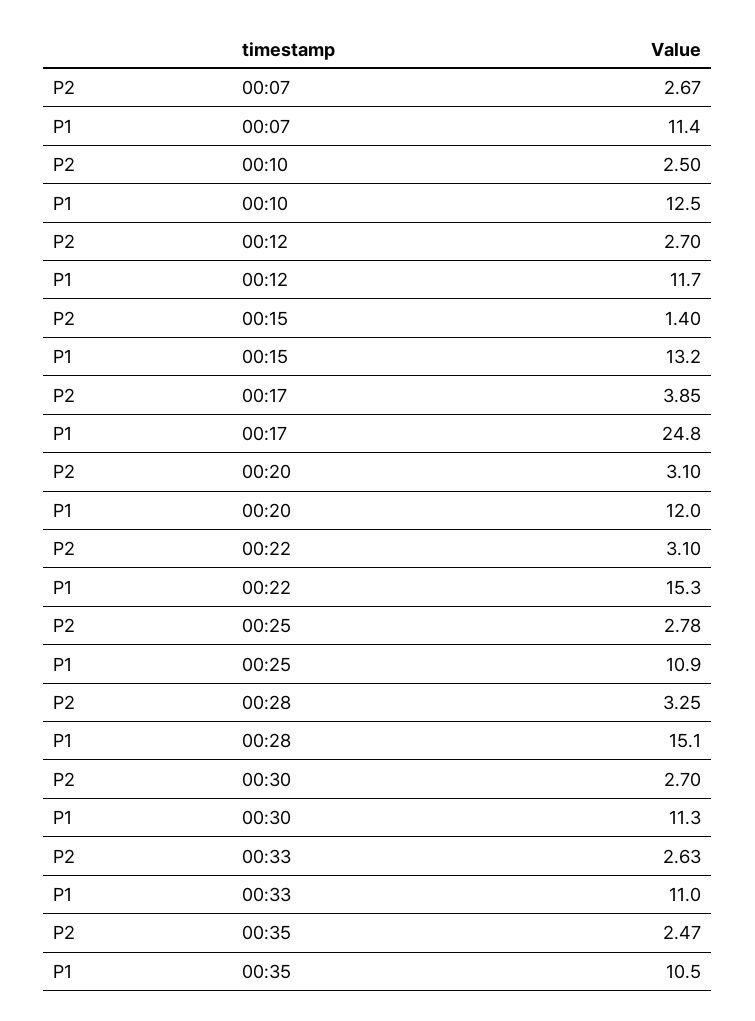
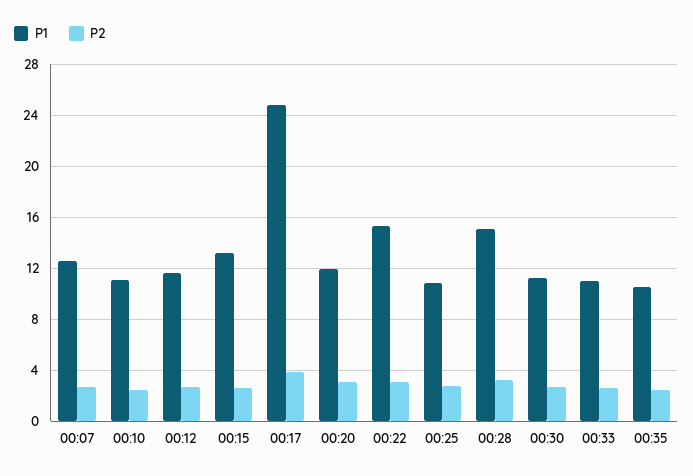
  {
    "P2": {
      "00:07": 2.67,
      "00:10": 2.5,
      "00:12": 2.7,
-     "00:15": 1.4,
+     "00:15": 2.5,
      "00:17": 3.85,
      "00:20": 3.1,
      "00:22": 3.1,
      "00:25": 2.78,
      "00:28": 3.25,
      "00:30": 2.7,
      "00:33": 2.63,
      "00:35": 2.47
    },
    "P1": {
-     "00:07": 11.4,
+     "00:07": 12.5,
-     "00:10": 12.5,
+     "00:10": 11,
      "00:12": 11.7,
      "00:15": 13.2,
      "00:17": 24.8,
      "00:20": 12,
      "00:22": 15.3,
      "00:25": 10.9,
      "00:28": 15.1,
      "00:30": 11.3,
      "00:33": 11,
      "00:35": 10.5
    }
  }

